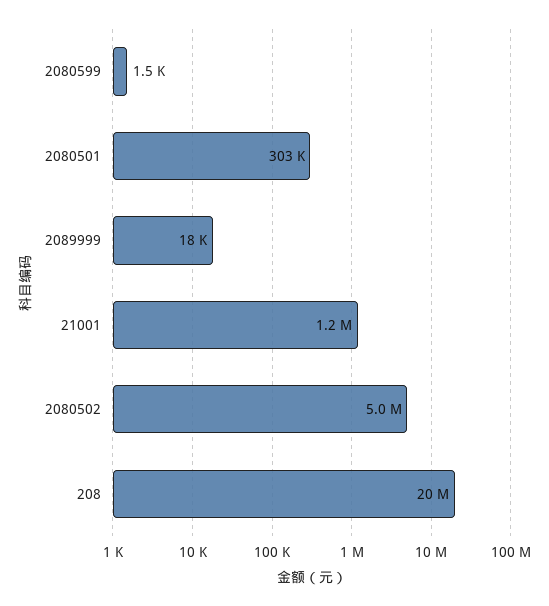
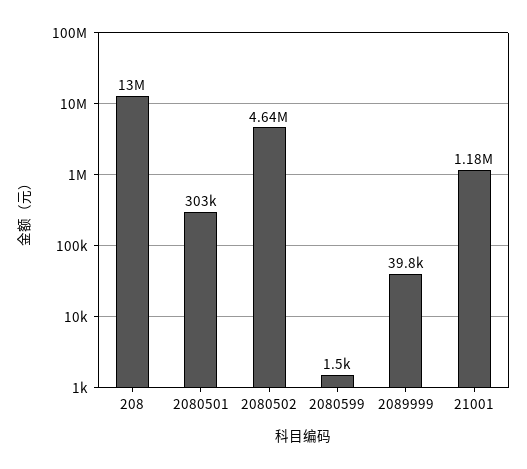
  {
    "2080599": 1500,
    "2080501": 303000,
-   "2089999": 18000,
+   "2089999": 39800,
    "21001": 1180000,
-   "2080502": 5000000,
+   "2080502": 4640000,
-   "208": 20000000
+   "208": 13000000
  }

